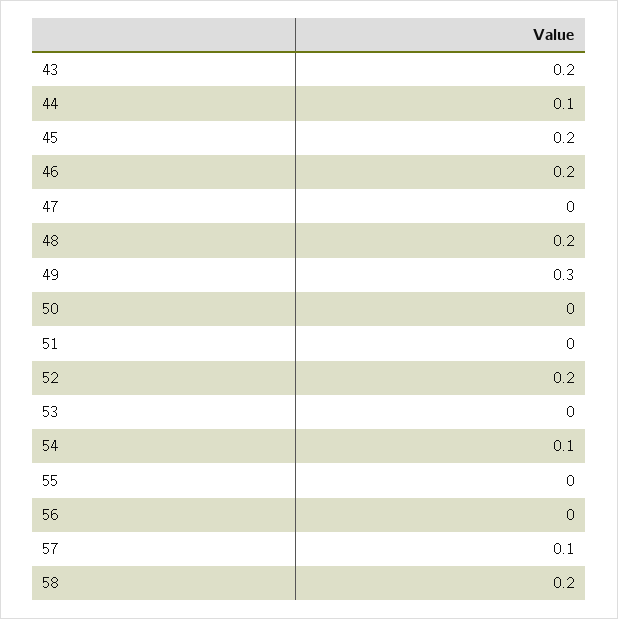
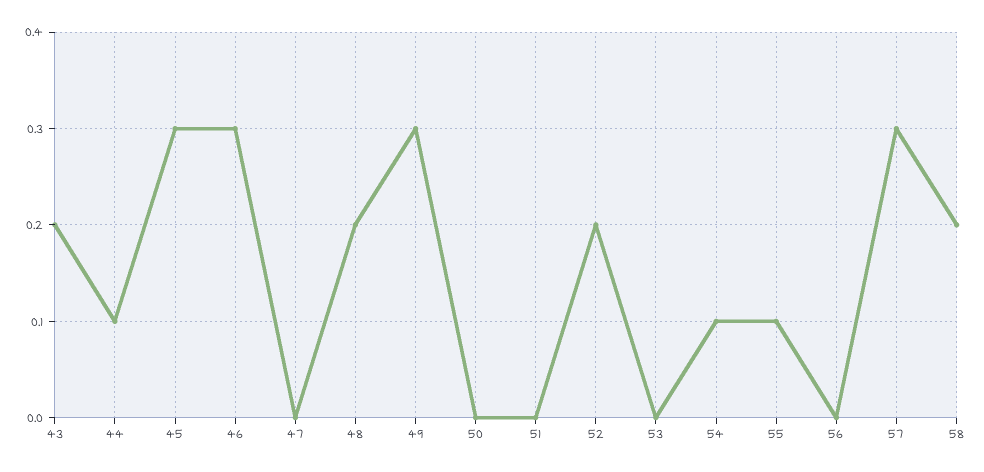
  {
    "43": 0.2,
    "44": 0.1,
-   "45": 0.2,
+   "45": 0.3,
-   "46": 0.2,
+   "46": 0.3,
    "47": 0,
    "48": 0.2,
    "49": 0.3,
    "50": 0,
    "51": 0,
    "52": 0.2,
    "53": 0,
    "54": 0.1,
-   "55": 0,
+   "55": 0.1,
    "56": 0,
-   "57": 0.1,
+   "57": 0.3,
    "58": 0.2
  }

